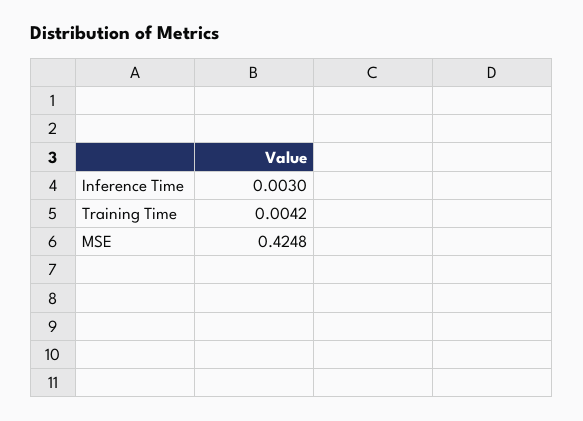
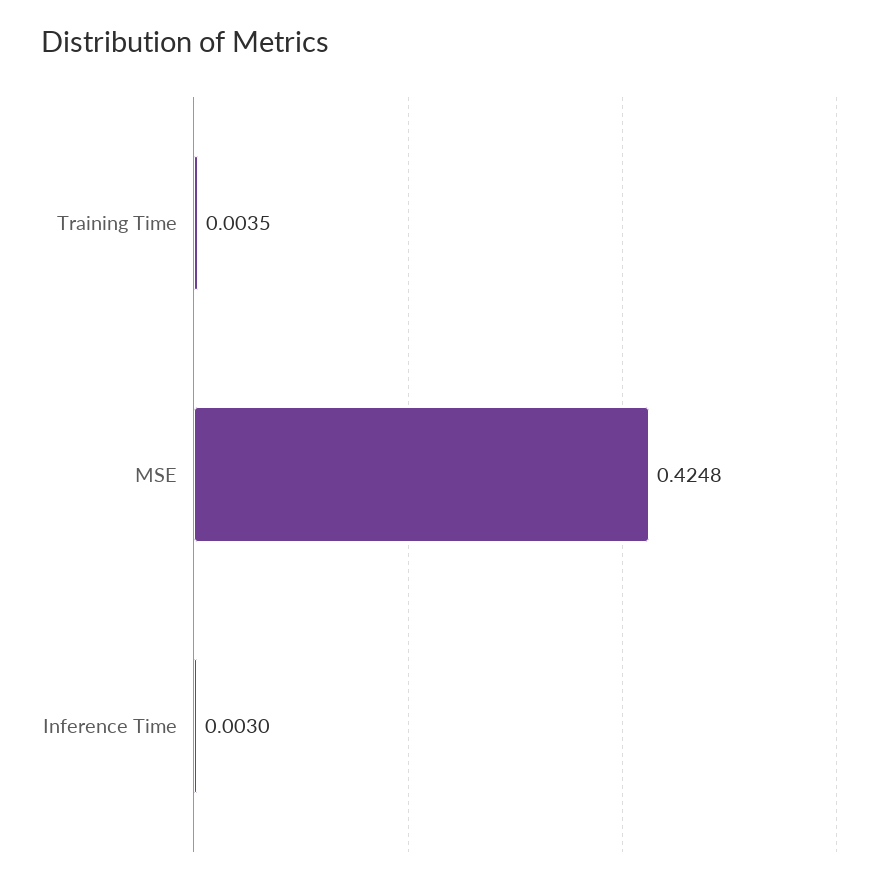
  {
    "Inference Time": 0.003,
-   "Training Time": 0.0042,
+   "Training Time": 0.0035,
    "MSE": 0.4248
  }

